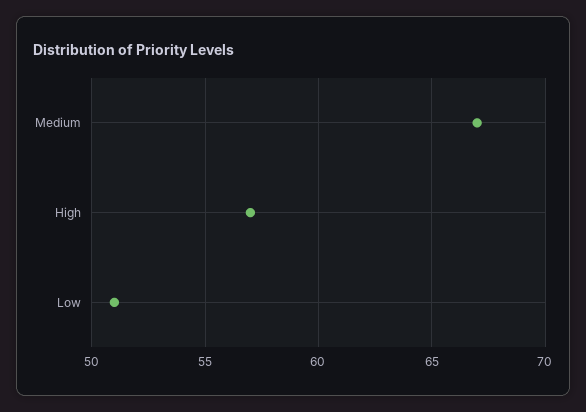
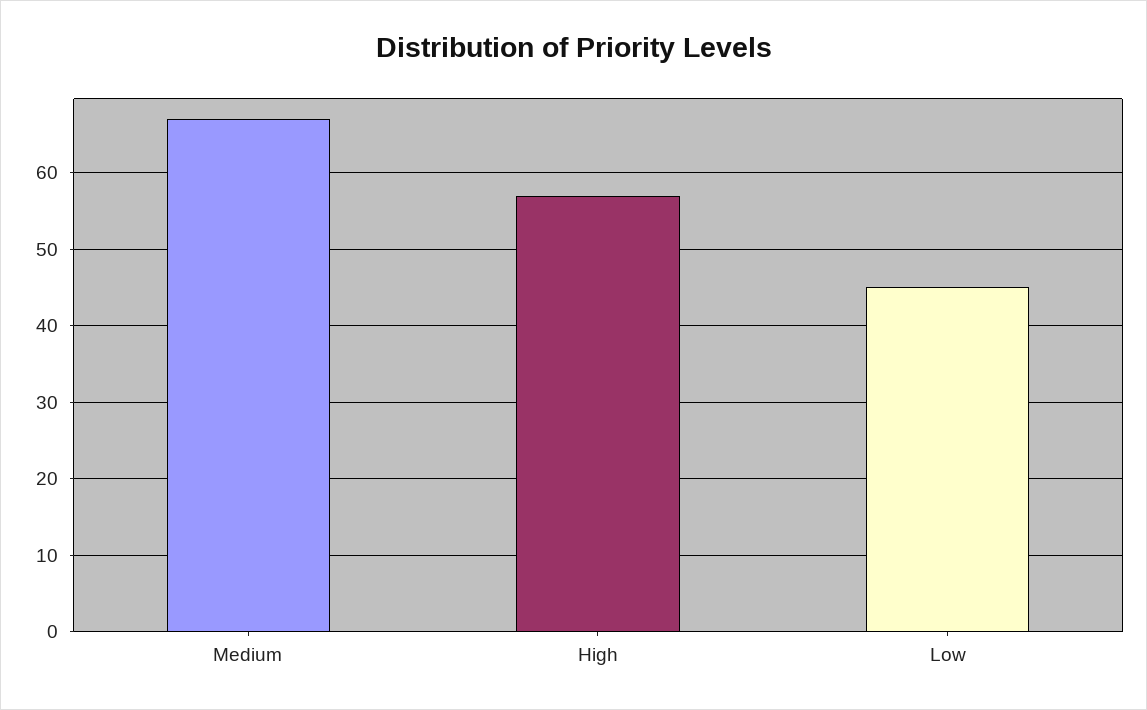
  {
    "Medium": 67,
    "High": 57,
-   "Low": 51
+   "Low": 45
  }

